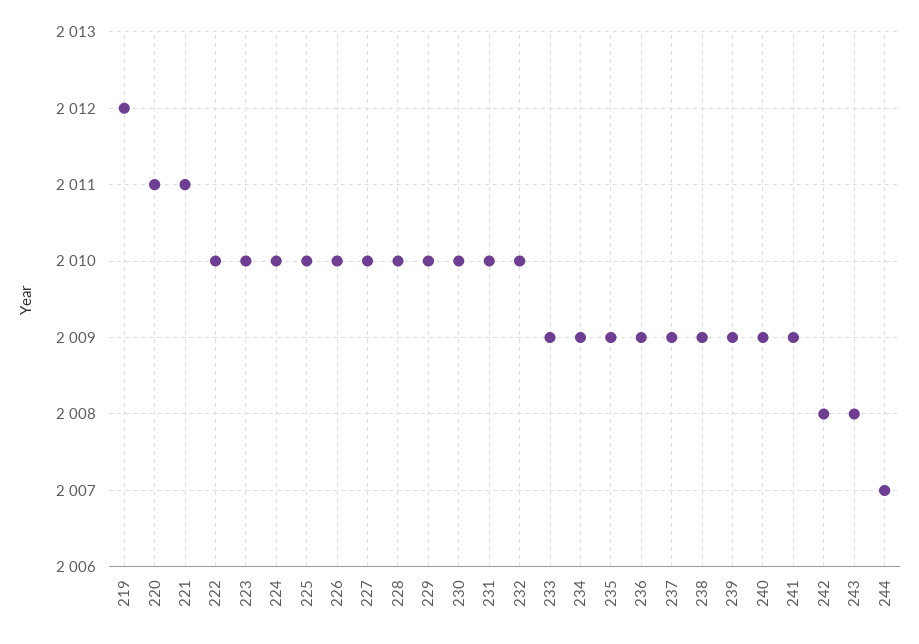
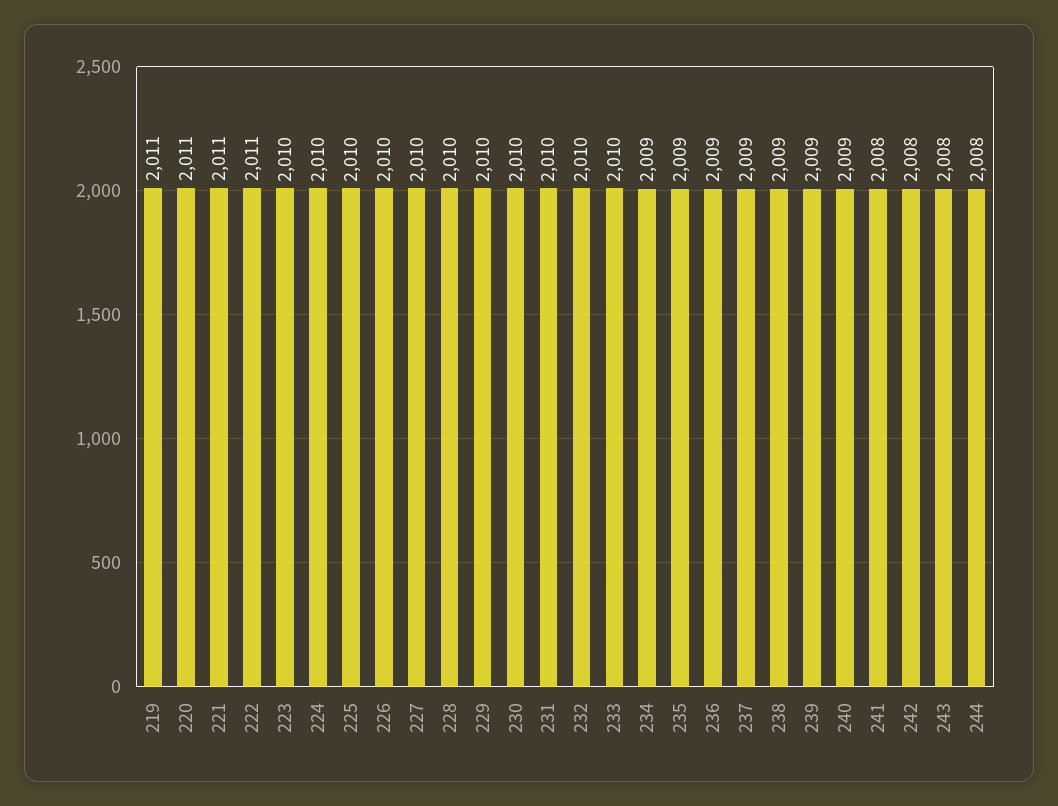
  {
-   "219": 2012,
+   "219": 2011,
    "220": 2011,
    "221": 2011,
-   "222": 2010,
+   "222": 2011,
    "223": 2010,
    "224": 2010,
    "225": 2010,
    "226": 2010,
    "227": 2010,
    "228": 2010,
    "229": 2010,
    "230": 2010,
    "231": 2010,
    "232": 2010,
-   "233": 2009,
+   "233": 2010,
    "234": 2009,
    "235": 2009,
    "236": 2009,
    "237": 2009,
    "238": 2009,
    "239": 2009,
    "240": 2009,
-   "241": 2009,
+   "241": 2008,
    "242": 2008,
    "243": 2008,
-   "244": 2007
+   "244": 2008
  }

